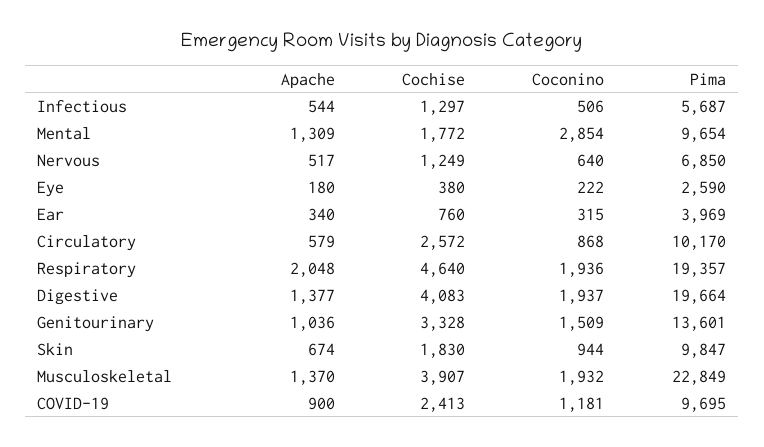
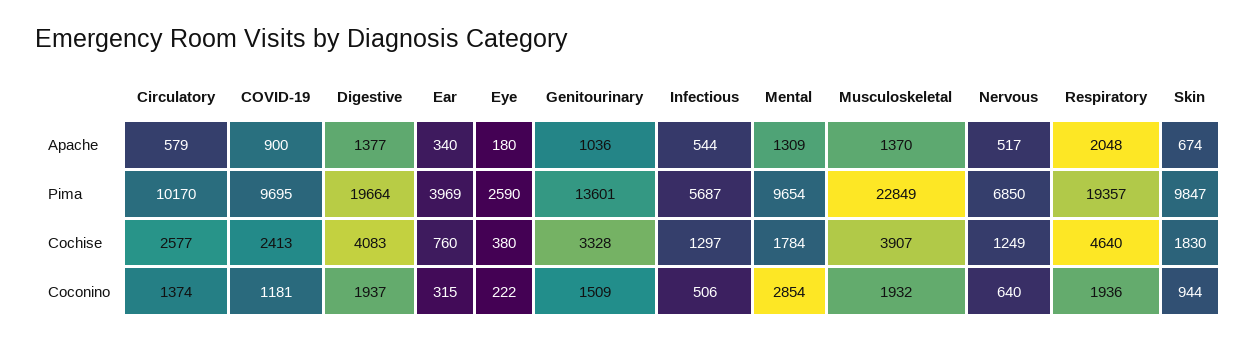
  {
    "Apache": {
      "Infectious": 544,
      "Mental": 1309,
      "Nervous": 517,
      "Eye": 180,
      "Ear": 340,
      "Circulatory": 579,
      "Respiratory": 2048,
      "Digestive": 1377,
      "Genitourinary": 1036,
      "Skin": 674,
      "Musculoskeletal": 1370,
      "COVID-19": 900
    },
    "Cochise": {
      "Infectious": 1297,
-     "Mental": 1772,
+     "Mental": 1784,
      "Nervous": 1249,
      "Eye": 380,
      "Ear": 760,
-     "Circulatory": 2572,
+     "Circulatory": 2577,
      "Respiratory": 4640,
      "Digestive": 4083,
      "Genitourinary": 3328,
      "Skin": 1830,
      "Musculoskeletal": 3907,
      "COVID-19": 2413
    },
    "Coconino": {
      "Infectious": 506,
      "Mental": 2854,
      "Nervous": 640,
      "Eye": 222,
      "Ear": 315,
-     "Circulatory": 868,
+     "Circulatory": 1374,
      "Respiratory": 1936,
      "Digestive": 1937,
      "Genitourinary": 1509,
      "Skin": 944,
      "Musculoskeletal": 1932,
      "COVID-19": 1181
    },
    "Pima": {
      "Infectious": 5687,
      "Mental": 9654,
      "Nervous": 6850,
      "Eye": 2590,
      "Ear": 3969,
      "Circulatory": 10170,
      "Respiratory": 19357,
      "Digestive": 19664,
      "Genitourinary": 13601,
      "Skin": 9847,
      "Musculoskeletal": 22849,
      "COVID-19": 9695
    }
  }

